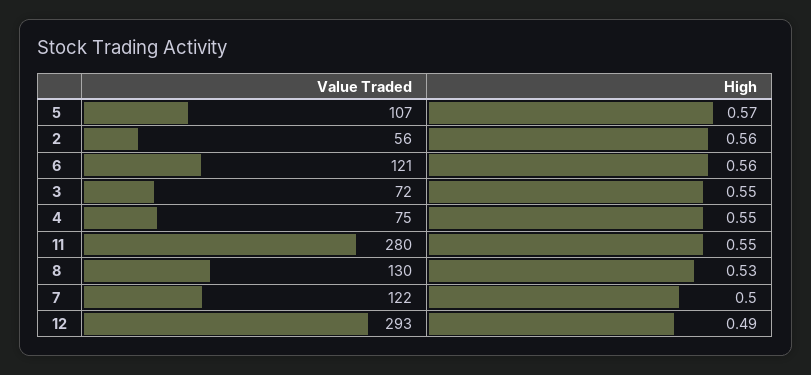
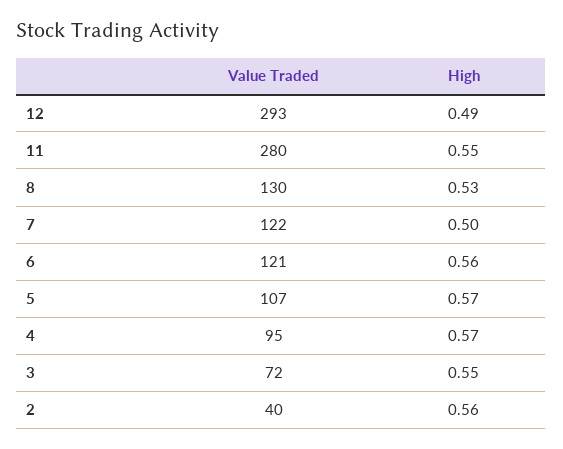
  {
    "Value Traded": {
      "5": 107,
-     "2": 56,
+     "2": 40,
      "6": 121,
      "3": 72,
-     "4": 75,
+     "4": 95,
      "11": 280,
      "8": 130,
      "7": 122,
      "12": 293
    },
    "High": {
      "5": 0.57,
      "2": 0.56,
      "6": 0.56,
      "3": 0.55,
-     "4": 0.55,
+     "4": 0.57,
      "11": 0.55,
      "8": 0.53,
      "7": 0.5,
      "12": 0.49
    }
  }

